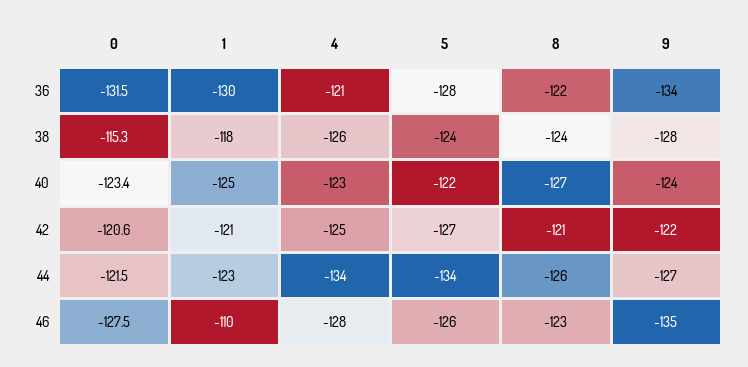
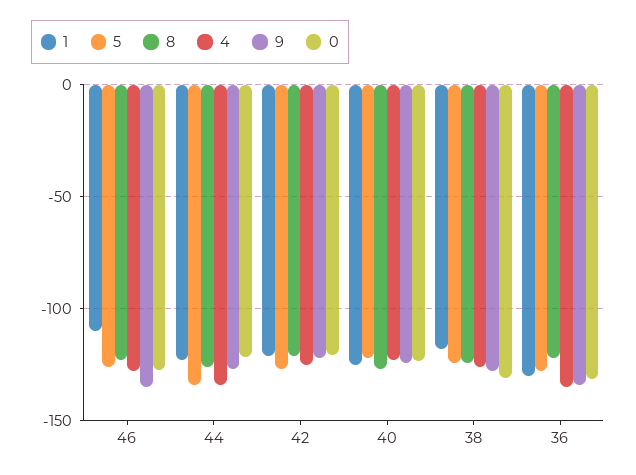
  {
    "0": {
      "36": -131.5,
-     "38": -115.3,
+     "38": -130,
      "40": -123.4,
      "42": -120.6,
      "44": -121.5,
      "46": -127.5
    },
    "1": {
      "36": -130,
      "38": -118,
      "40": -125,
      "42": -121,
      "44": -123,
      "46": -110
    },
    "4": {
-     "36": -121,
+     "36": -135,
      "38": -126,
      "40": -123,
      "42": -125,
      "44": -134,
      "46": -128
    },
    "5": {
      "36": -128,
      "38": -124,
      "40": -122,
      "42": -127,
      "44": -134,
      "46": -126
    },
    "8": {
      "36": -122,
      "38": -124,
      "40": -127,
      "42": -121,
      "44": -126,
      "46": -123
    },
    "9": {
      "36": -134,
      "38": -128,
      "40": -124,
      "42": -122,
      "44": -127,
      "46": -135
    }
  }

